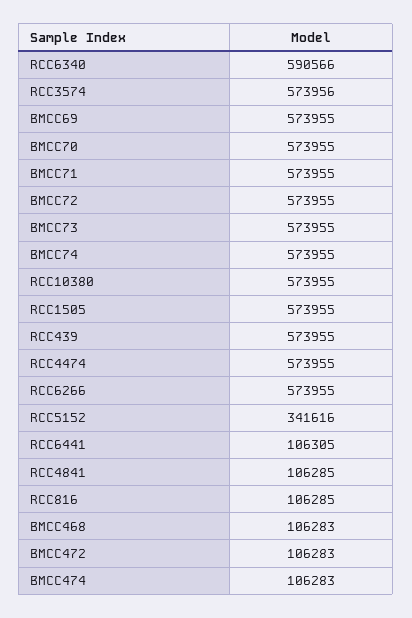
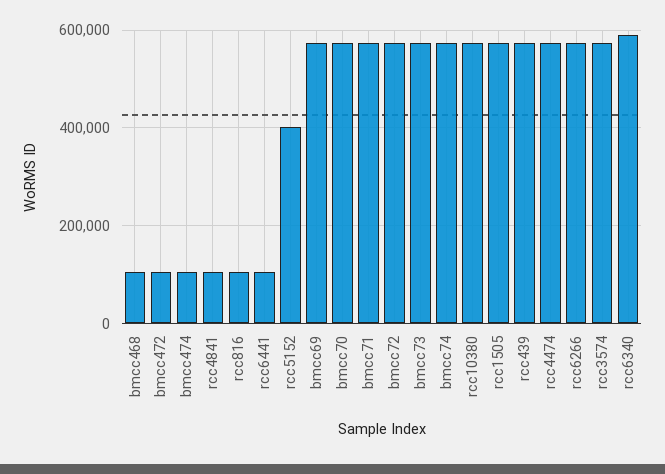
  {
    "RCC6340": 590566,
    "RCC3574": 573956,
    "BMCC69": 573955,
    "BMCC70": 573955,
    "BMCC71": 573955,
    "BMCC72": 573955,
    "BMCC73": 573955,
    "BMCC74": 573955,
    "RCC10380": 573955,
    "RCC1505": 573955,
    "RCC439": 573955,
    "RCC4474": 573955,
    "RCC6266": 573955,
-   "RCC5152": 341616,
+   "RCC5152": 400000,
    "RCC6441": 106305,
    "RCC4841": 106285,
    "RCC816": 106285,
    "BMCC468": 106283,
    "BMCC472": 106283,
    "BMCC474": 106283
  }

